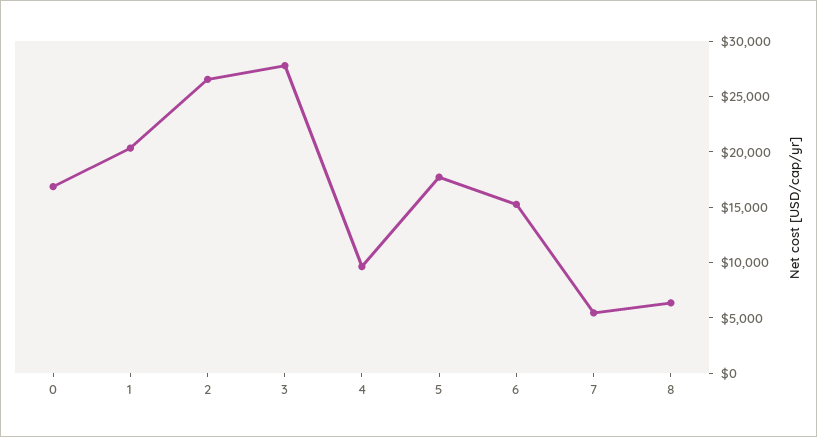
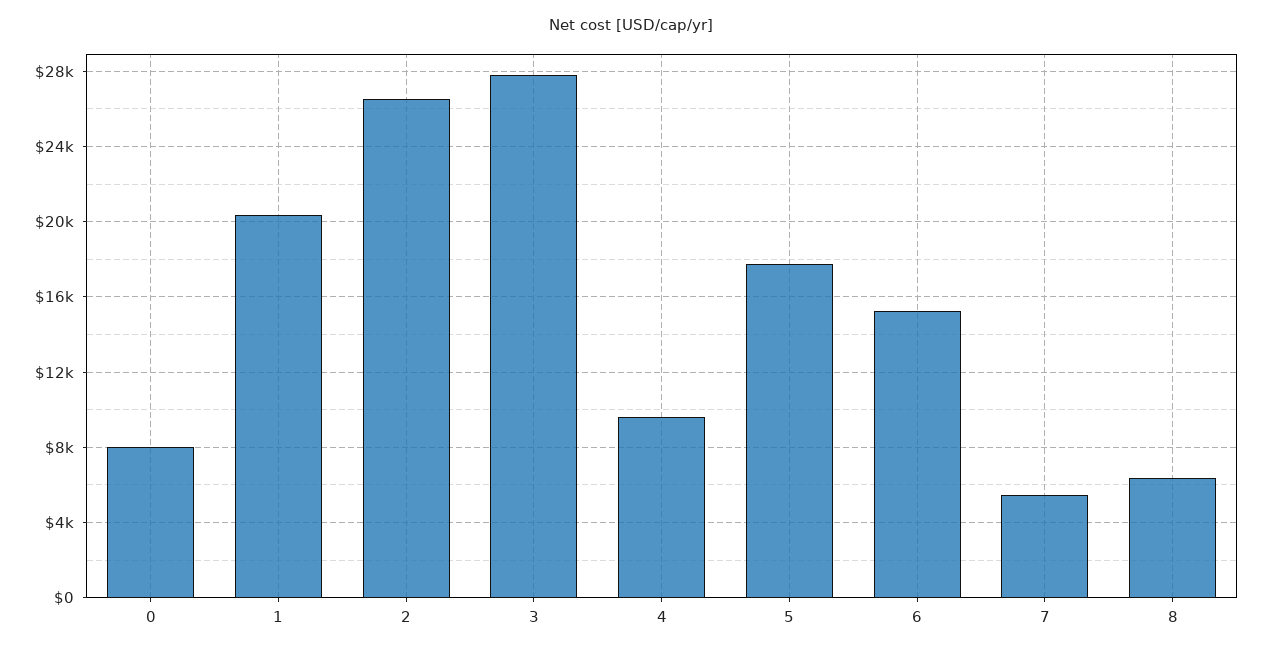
  {
-   "0": 17000,
+   "0": 8000,
    "1": 20500,
    "2": 26500,
    "3": 28000,
    "4": 9500,
    "5": 17500,
    "6": 15000,
    "7": 5500,
    "8": 6500
  }

